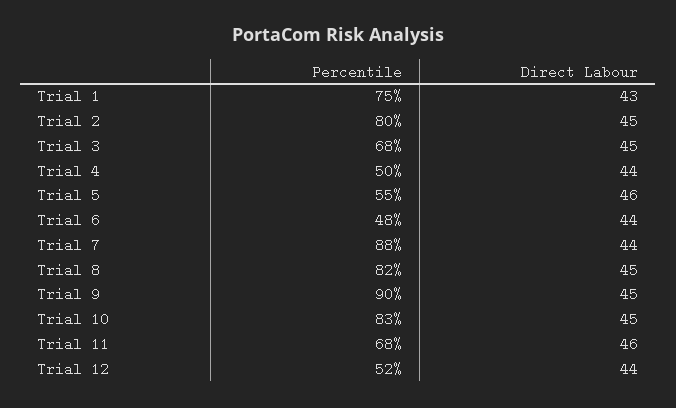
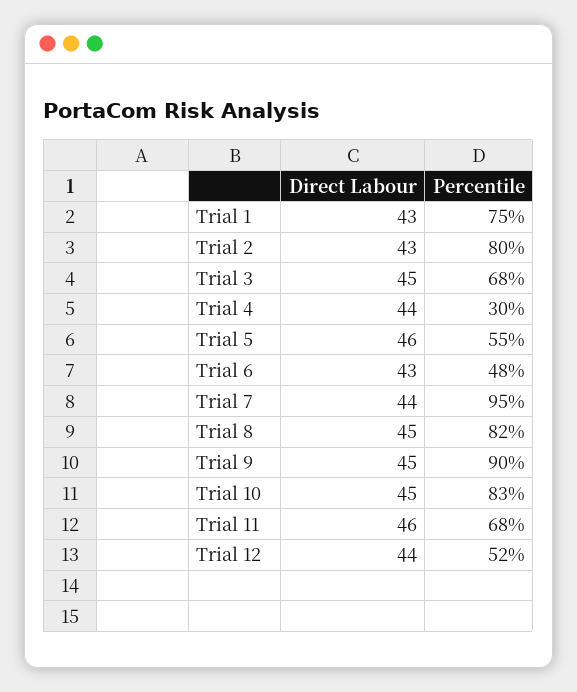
  {
    "Percentile": {
      "Trial 1": 75,
      "Trial 2": 80,
      "Trial 3": 68,
-     "Trial 4": 50,
+     "Trial 4": 30,
      "Trial 5": 55,
      "Trial 6": 48,
-     "Trial 7": 88,
+     "Trial 7": 95,
      "Trial 8": 82,
      "Trial 9": 90,
      "Trial 10": 83,
      "Trial 11": 68,
      "Trial 12": 52
    },
    "Direct Labour": {
      "Trial 1": 43,
-     "Trial 2": 45,
+     "Trial 2": 43,
      "Trial 3": 45,
      "Trial 4": 44,
      "Trial 5": 46,
-     "Trial 6": 44,
+     "Trial 6": 43,
      "Trial 7": 44,
      "Trial 8": 45,
      "Trial 9": 45,
      "Trial 10": 45,
      "Trial 11": 46,
      "Trial 12": 44
    }
  }

